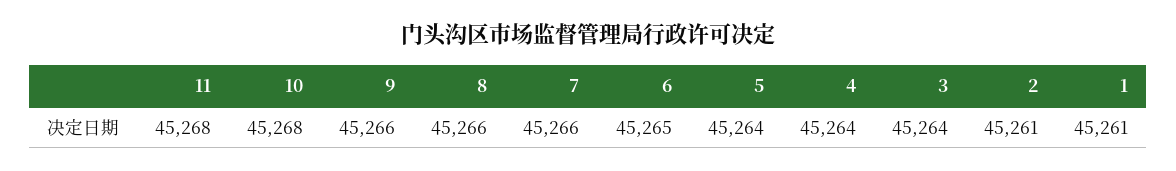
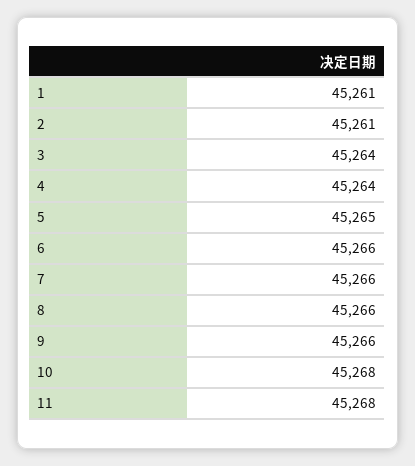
  {
    "11": 45268,
    "10": 45268,
    "9": 45266,
    "8": 45266,
    "7": 45266,
-   "6": 45265,
+   "6": 45266,
-   "5": 45264,
+   "5": 45265,
    "4": 45264,
    "3": 45264,
    "2": 45261,
    "1": 45261
  }

